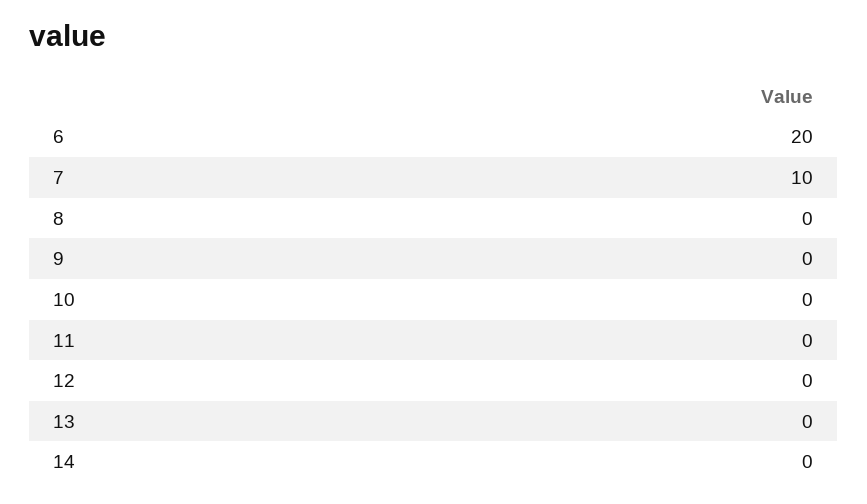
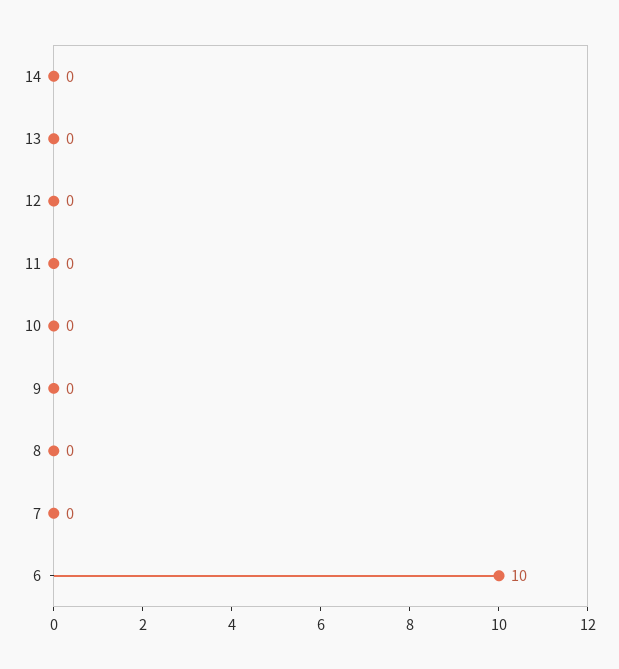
  {
-   "6": 20,
+   "6": 10,
-   "7": 10,
+   "7": 0,
    "8": 0,
    "9": 0,
    "10": 0,
    "11": 0,
    "12": 0,
    "13": 0,
    "14": 0
  }

